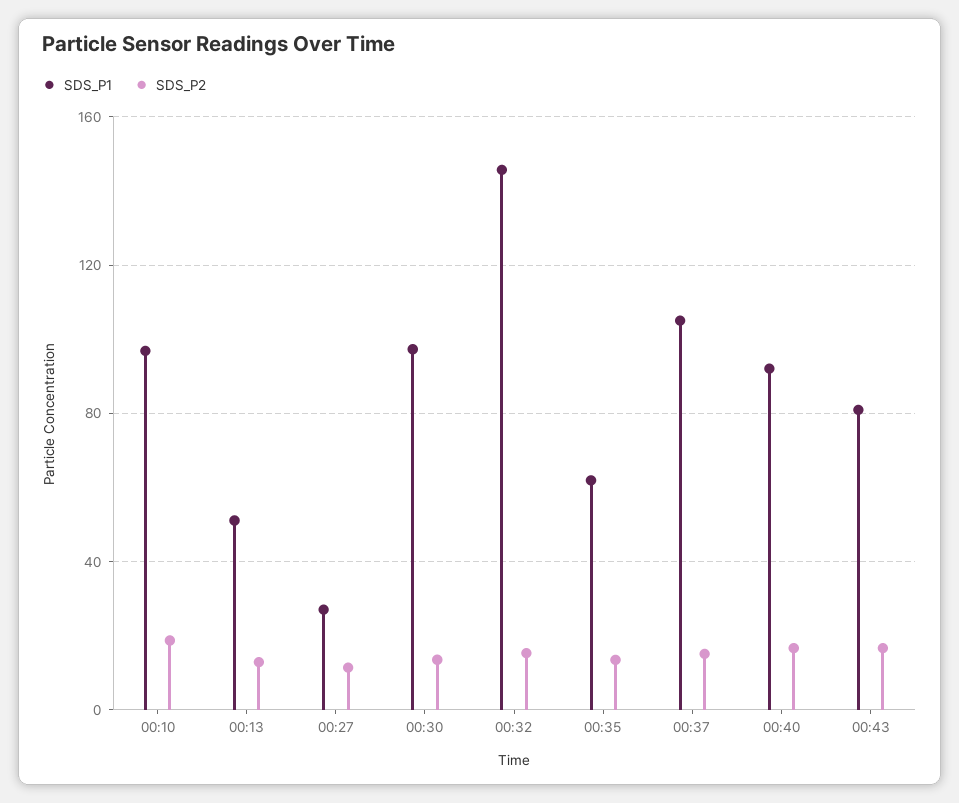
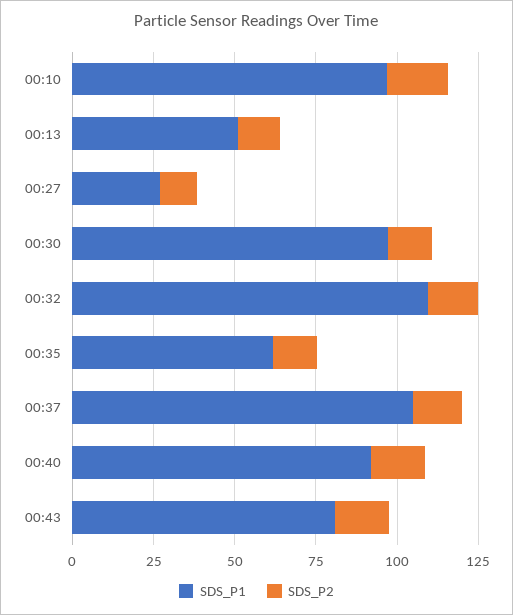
  {
    "SDS_P1": {
      "00:10": 95,
      "00:13": 50,
      "00:27": 25,
      "00:30": 95,
-     "00:32": 145,
+     "00:32": 110,
      "00:35": 60,
      "00:37": 105,
      "00:40": 90,
      "00:43": 80
    },
    "SDS_P2": {
      "00:10": 20,
      "00:13": 15,
      "00:27": 10,
      "00:30": 15,
      "00:32": 15,
      "00:35": 15,
      "00:37": 15,
      "00:40": 15,
      "00:43": 15
    }
  }

